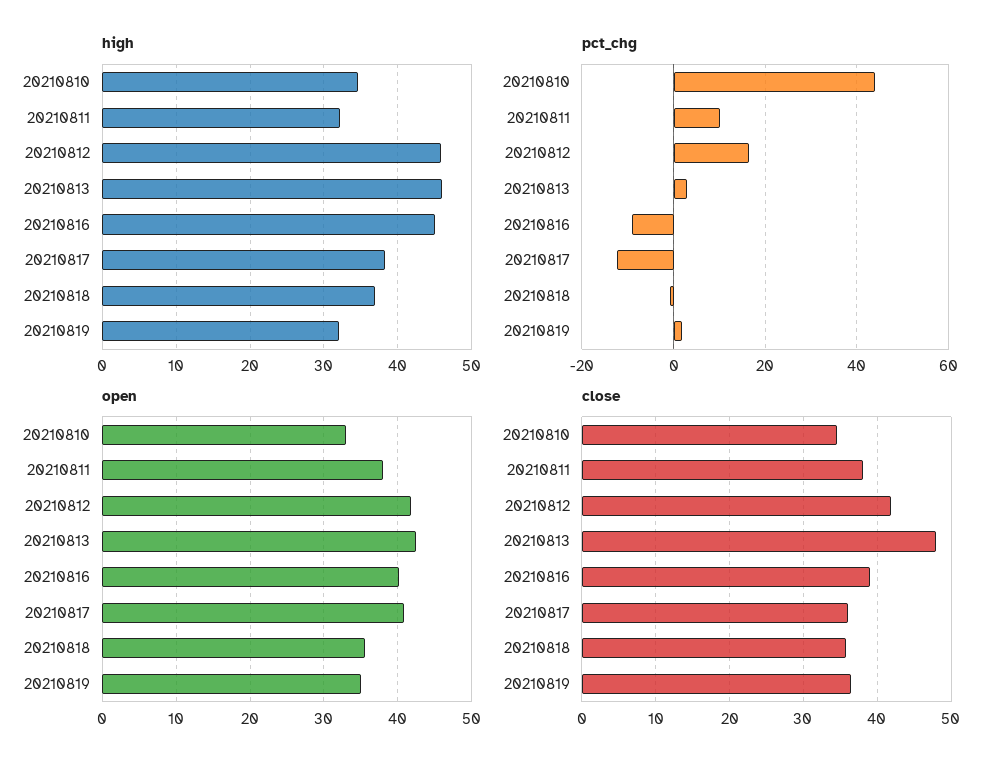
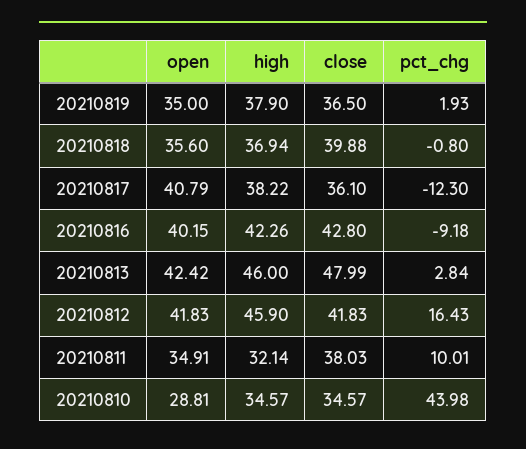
  {
    "high": {
      "20210810": 34.57,
      "20210811": 32.14,
      "20210812": 45.9,
      "20210813": 46,
-     "20210816": 45,
+     "20210816": 42.26,
      "20210817": 38.22,
      "20210818": 36.94,
-     "20210819": 32
+     "20210819": 37.9
    },
    "pct_chg": {
      "20210810": 43.98,
      "20210811": 10.01,
      "20210812": 16.43,
      "20210813": 2.84,
      "20210816": -9.18,
      "20210817": -12.3,
      "20210818": -0.8,
      "20210819": 1.93
    },
    "open": {
-     "20210810": 33,
+     "20210810": 28.81,
-     "20210811": 38,
+     "20210811": 34.91,
      "20210812": 41.83,
      "20210813": 42.42,
      "20210816": 40.15,
      "20210817": 40.79,
      "20210818": 35.6,
      "20210819": 35
    },
    "close": {
      "20210810": 34.57,
      "20210811": 38.03,
      "20210812": 41.83,
      "20210813": 47.99,
-     "20210816": 39,
+     "20210816": 42.8,
      "20210817": 36.1,
-     "20210818": 36,
+     "20210818": 39.88,
      "20210819": 36.5
    }
  }

